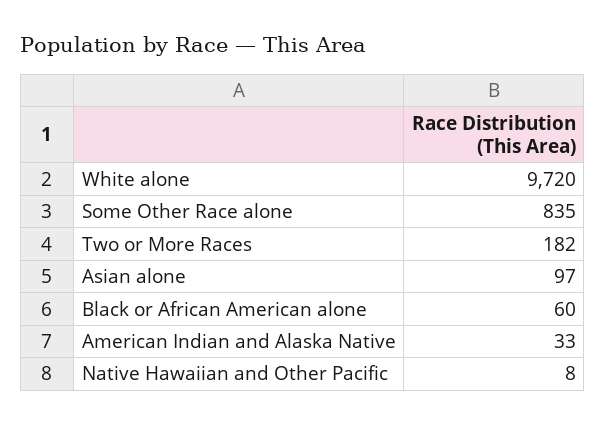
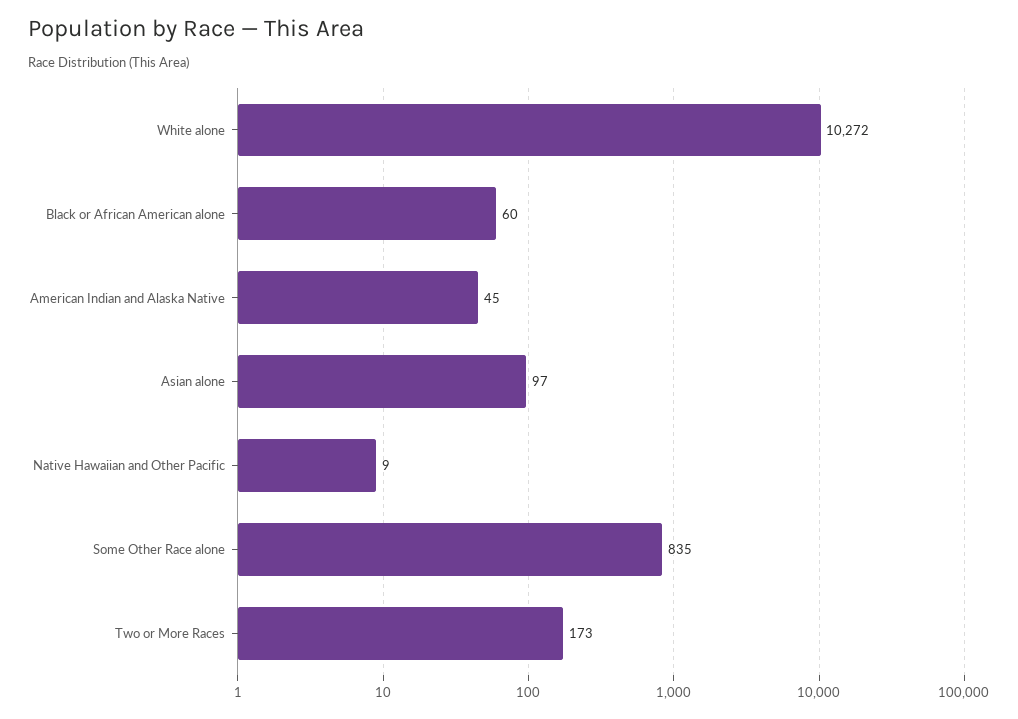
  {
-   "White alone": 9720,
+   "White alone": 10272,
    "Some Other Race alone": 835,
-   "Two or More Races": 182,
+   "Two or More Races": 173,
    "Asian alone": 97,
    "Black or African American alone": 60,
-   "American Indian and Alaska Native": 33,
+   "American Indian and Alaska Native": 45,
-   "Native Hawaiian and Other Pacific": 8
+   "Native Hawaiian and Other Pacific": 9
  }

